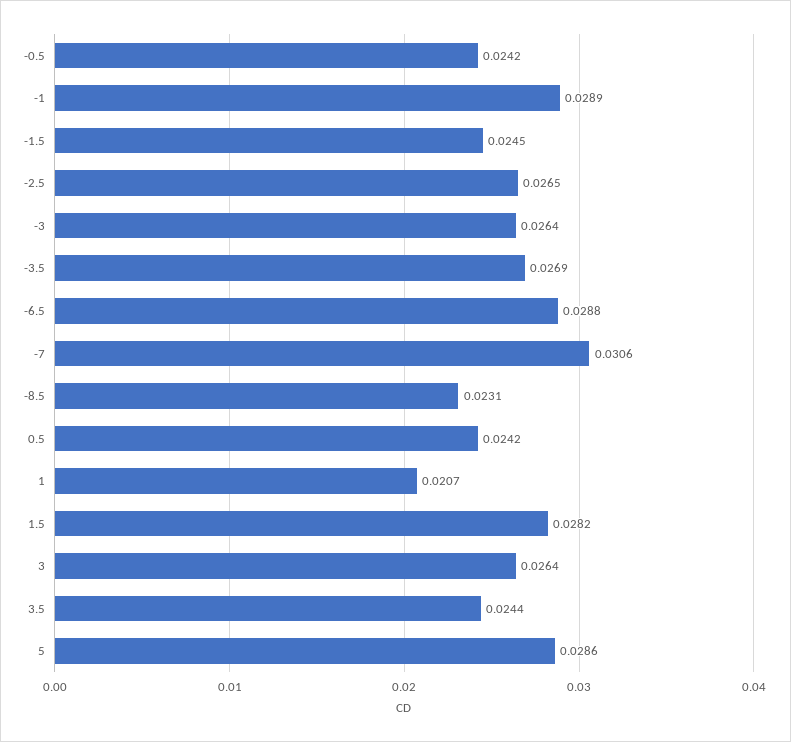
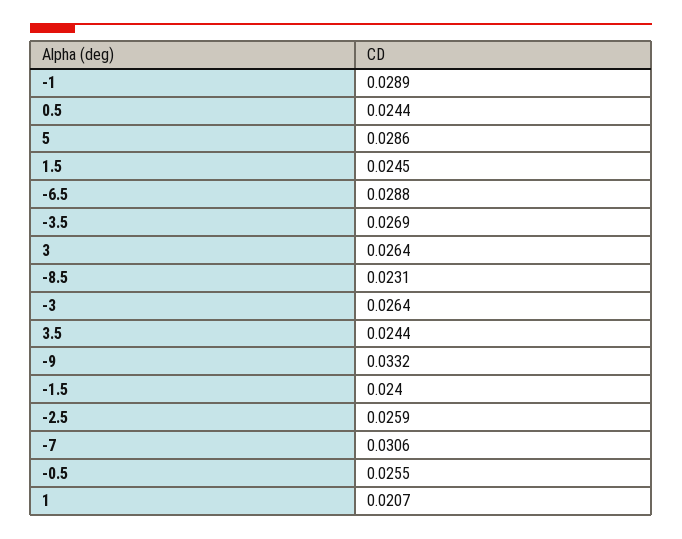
  {
-   "-0.5": 0.0242,
+   "-0.5": 0.0255,
    "-1": 0.0289,
-   "-1.5": 0.0245,
+   "-1.5": 0.024,
-   "-2.5": 0.0265,
+   "-2.5": 0.0259,
    "-3": 0.0264,
    "-3.5": 0.0269,
    "-6.5": 0.0288,
    "-7": 0.0306,
    "-8.5": 0.0231,
-   "0.5": 0.0242,
+   "0.5": 0.0244,
    "1": 0.0207,
-   "1.5": 0.0282,
+   "1.5": 0.0245,
    "3": 0.0264,
    "3.5": 0.0244,
-   "5": 0.0286
+   "5": 0.0286,
+   "-9": 0.0332
  }

